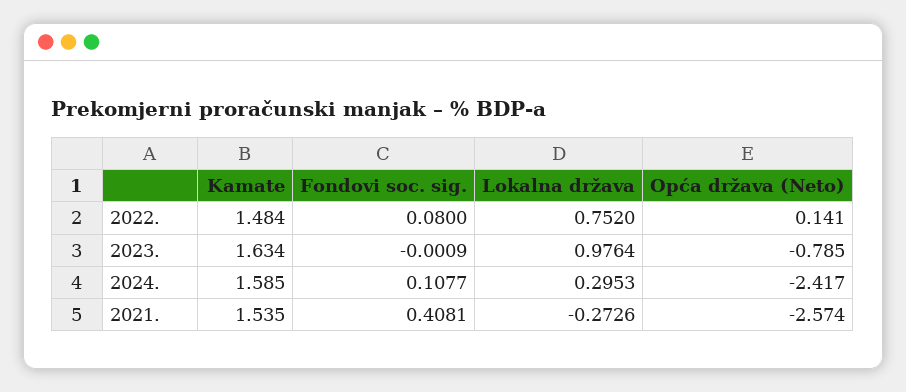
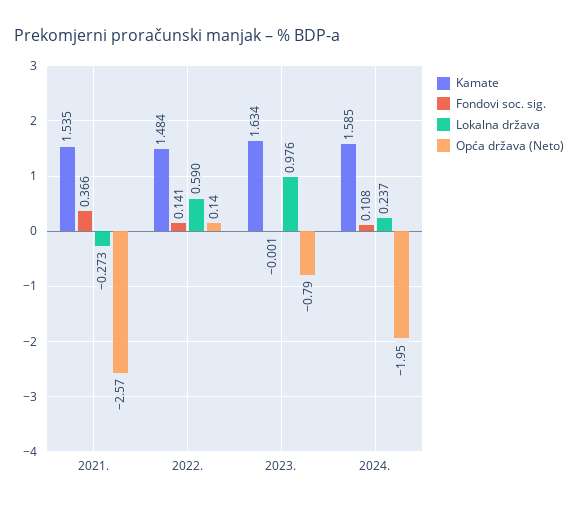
  {
    "Kamate": {
      "2022.": 1.484,
      "2023.": 1.634,
      "2024.": 1.585,
      "2021.": 1.535
    },
    "Fondovi soc. sig.": {
-     "2022.": 0.08,
+     "2022.": 0.141,
      "2023.": -0.0009,
      "2024.": 0.1077,
-     "2021.": 0.4081
+     "2021.": 0.366
    },
    "Lokalna država": {
-     "2022.": 0.752,
+     "2022.": 0.59,
      "2023.": 0.9764,
-     "2024.": 0.2953,
+     "2024.": 0.237,
      "2021.": -0.2726
    },
    "Opća država (Neto)": {
      "2022.": 0.141,
      "2023.": -0.785,
-     "2024.": -2.417,
+     "2024.": -1.95,
      "2021.": -2.574
    }
  }

